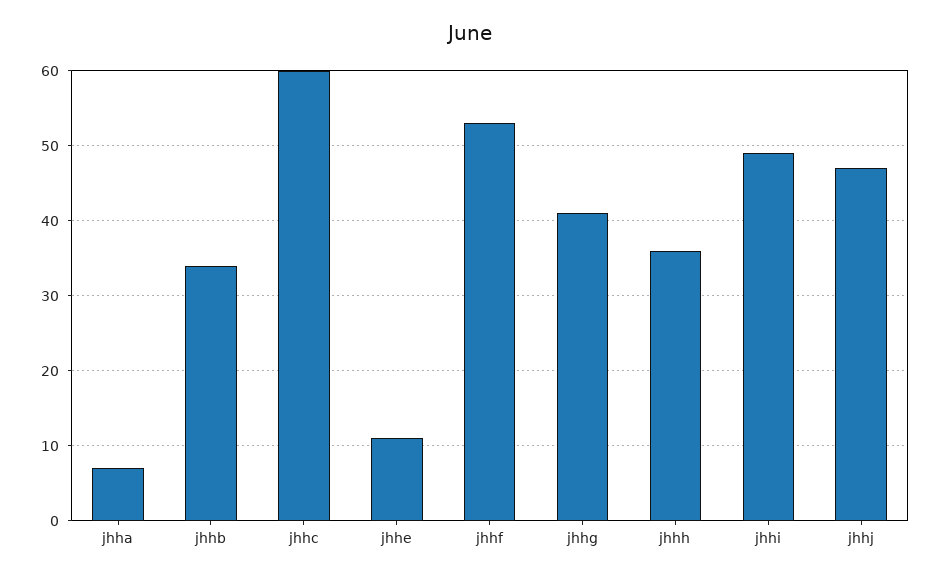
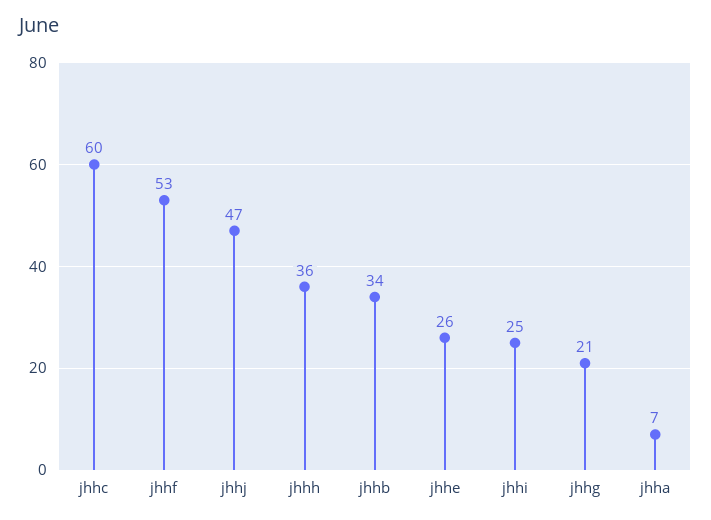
  {
    "jhha": 7,
    "jhhb": 34,
    "jhhc": 60,
-   "jhhe": 11,
+   "jhhe": 26,
    "jhhf": 53,
-   "jhhg": 41,
+   "jhhg": 21,
    "jhhh": 36,
-   "jhhi": 49,
+   "jhhi": 25,
    "jhhj": 47
  }

